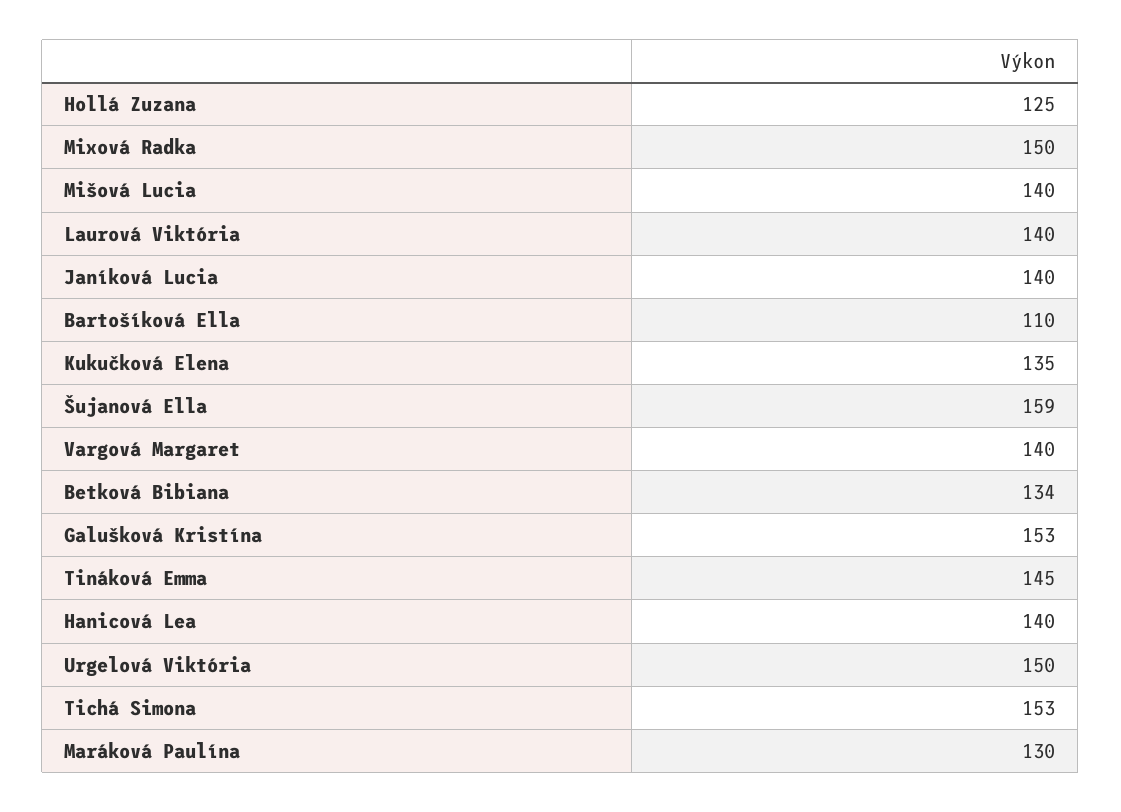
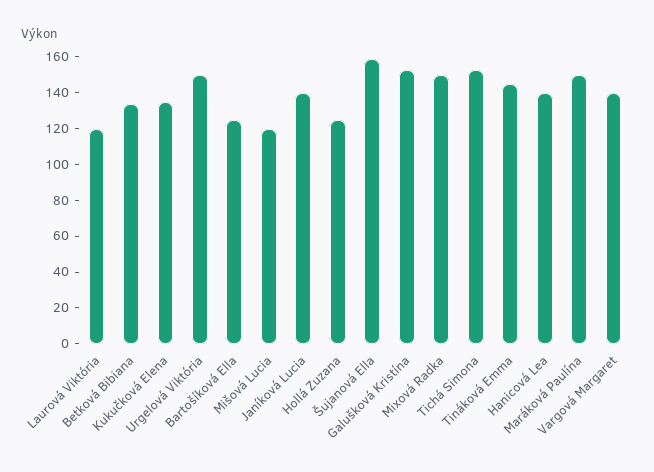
  {
    "Hollá Zuzana": 125,
    "Mixová Radka": 150,
-   "Mišová Lucia": 140,
+   "Mišová Lucia": 120,
-   "Laurová Viktória": 140,
+   "Laurová Viktória": 120,
    "Janíková Lucia": 140,
-   "Bartošíková Ella": 110,
+   "Bartošíková Ella": 125,
    "Kukučková Elena": 135,
    "Šujanová Ella": 159,
    "Vargová Margaret": 140,
    "Betková Bibiana": 134,
    "Galušková Kristína": 153,
    "Tináková Emma": 145,
    "Hanicová Lea": 140,
    "Urgelová Viktória": 150,
    "Tichá Simona": 153,
-   "Maráková Paulína": 130
+   "Maráková Paulína": 150
  }

